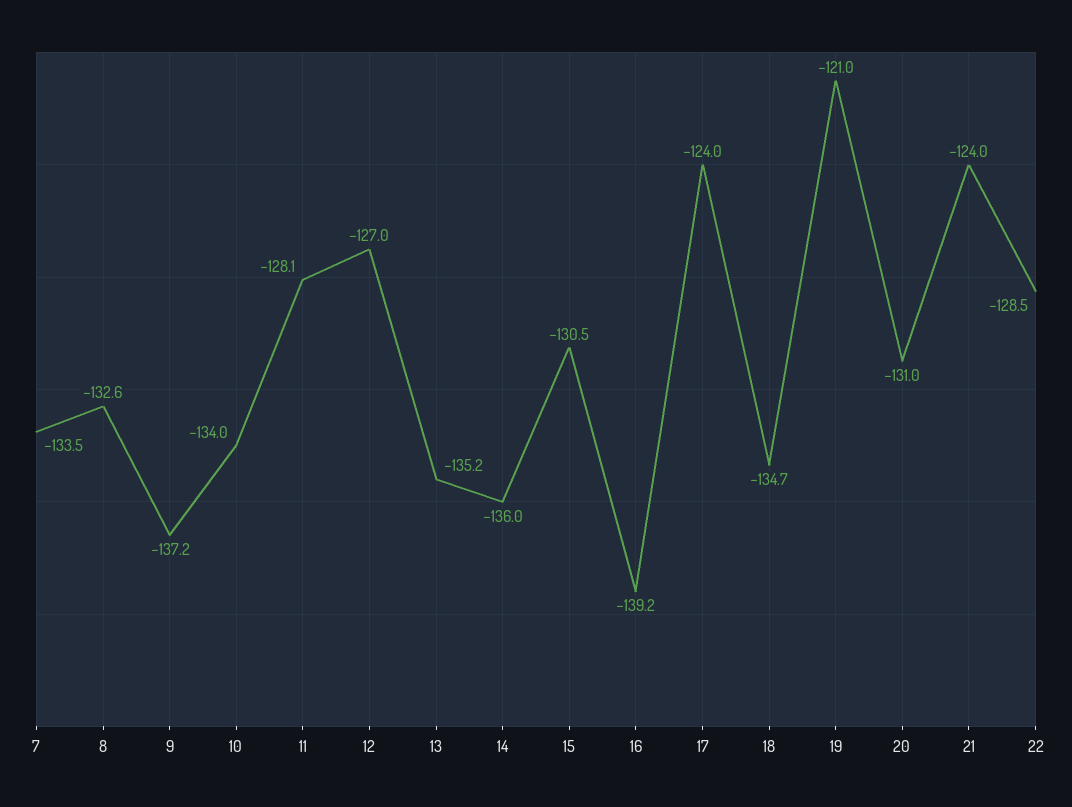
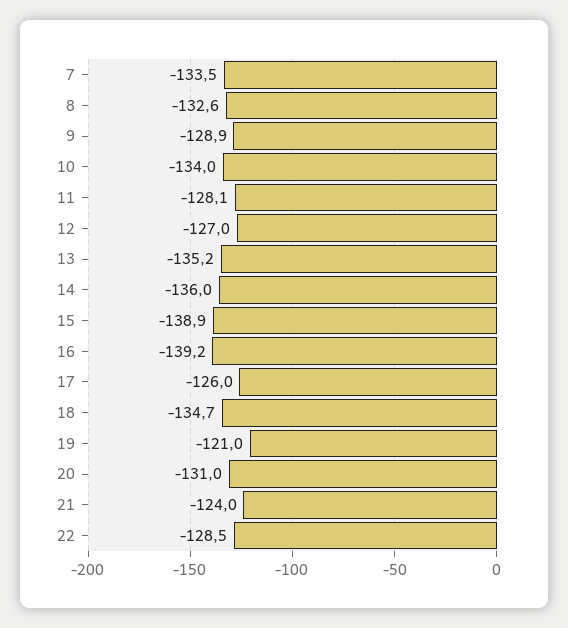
  {
    "7": -133.5,
    "8": -132.6,
-   "9": -137.2,
+   "9": -128.9,
    "10": -134,
    "11": -128.1,
    "12": -127,
    "13": -135.2,
    "14": -136,
-   "15": -130.5,
+   "15": -138.9,
    "16": -139.2,
-   "17": -124,
+   "17": -126,
    "18": -134.7,
    "19": -121,
    "20": -131,
    "21": -124,
    "22": -128.5
  }

